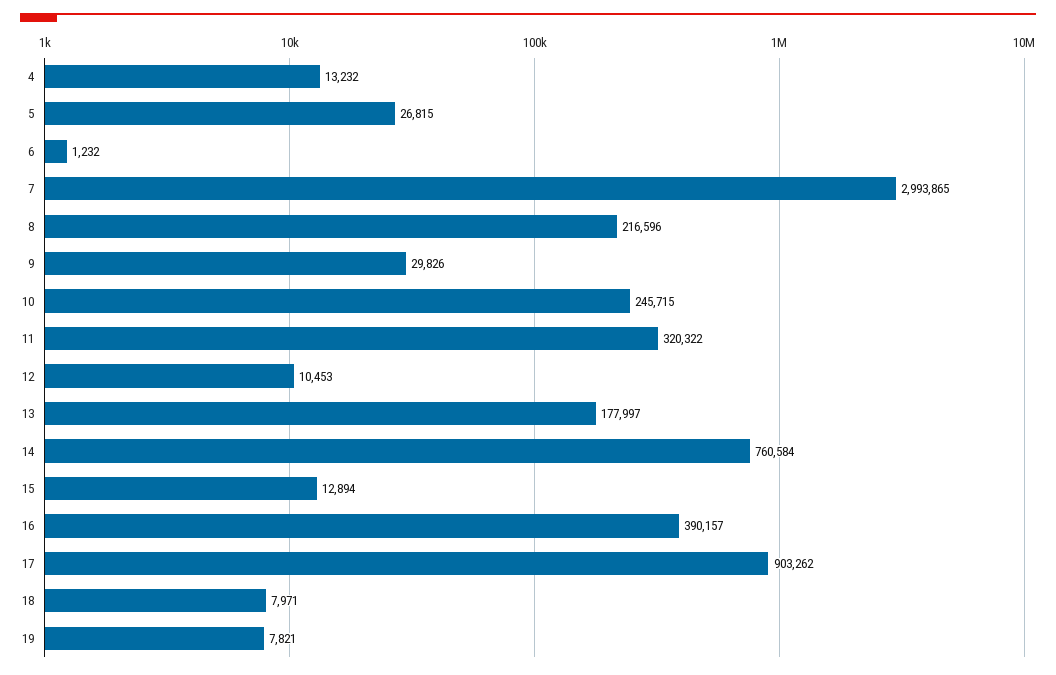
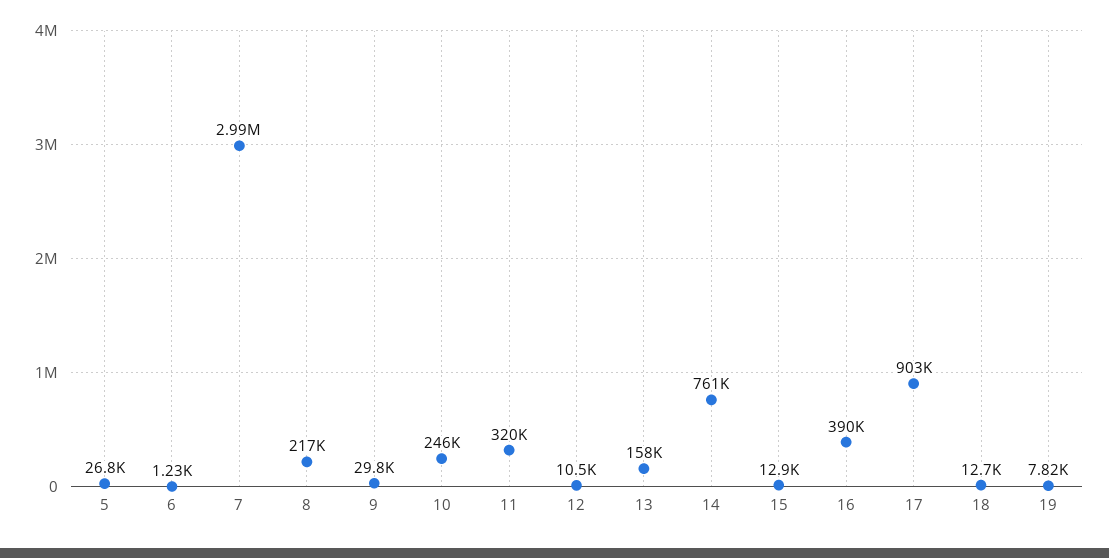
  {
-   "4": 13232,
    "5": 26815,
    "6": 1232,
    "7": 2993865,
    "8": 216596,
    "9": 29826,
    "10": 245715,
    "11": 320322,
    "12": 10453,
-   "13": 177997,
+   "13": 158000,
    "14": 760584,
    "15": 12894,
    "16": 390157,
    "17": 903262,
-   "18": 7971,
+   "18": 12700,
    "19": 7821
  }

